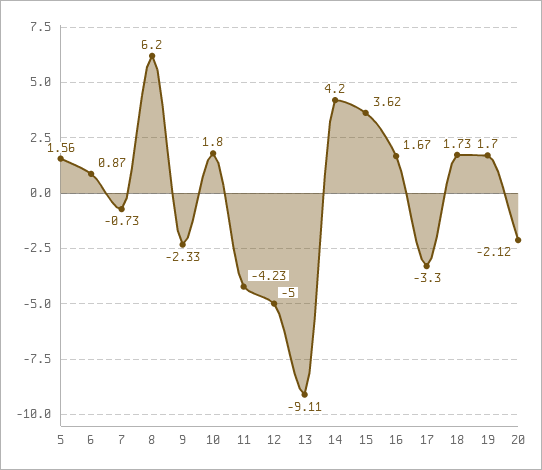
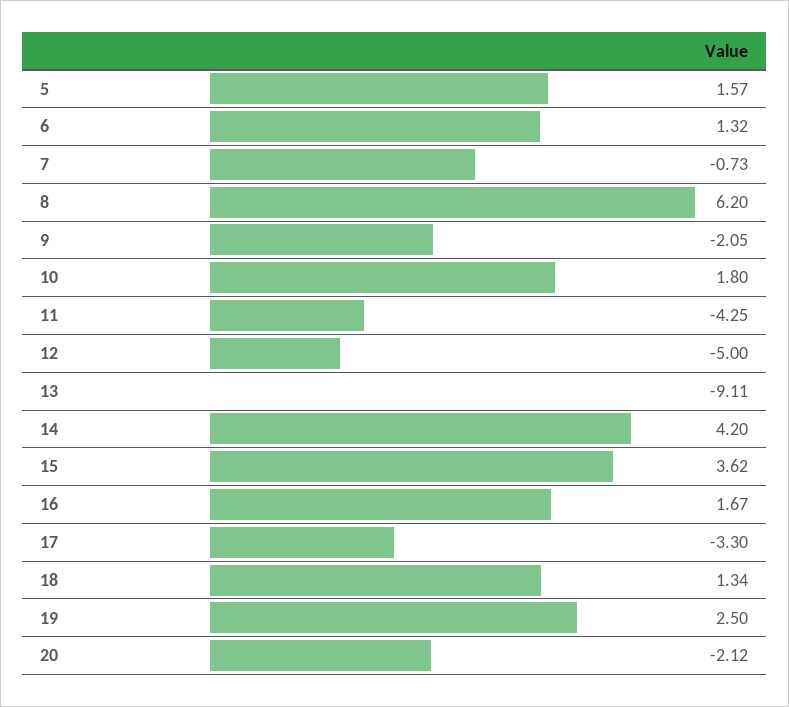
  {
-   "5": 1.56,
+   "5": 1.57,
-   "6": 0.87,
+   "6": 1.32,
    "7": -0.73,
    "8": 6.2,
-   "9": -2.33,
+   "9": -2.05,
    "10": 1.8,
-   "11": -4.23,
+   "11": -4.25,
    "12": -5,
    "13": -9.11,
    "14": 4.2,
    "15": 3.62,
    "16": 1.67,
    "17": -3.3,
-   "18": 1.73,
+   "18": 1.34,
-   "19": 1.7,
+   "19": 2.5,
    "20": -2.12
  }

